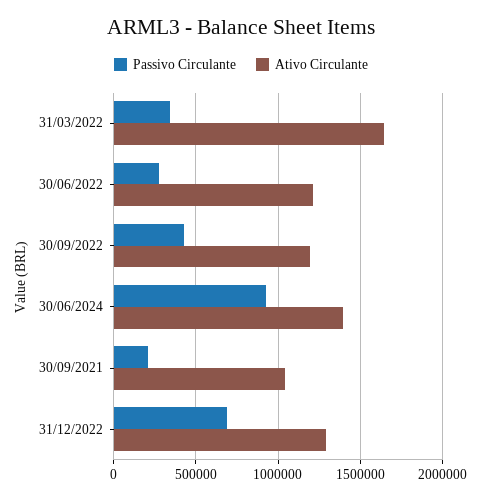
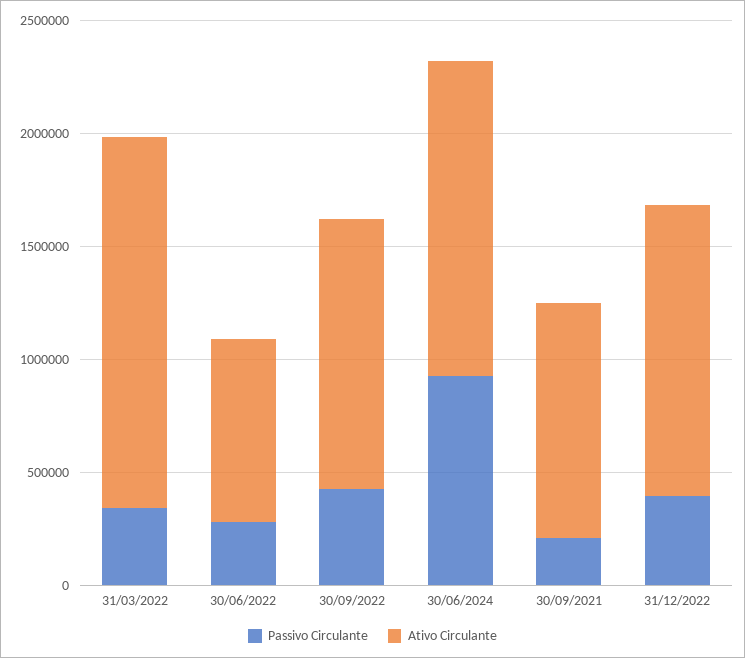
  {
    "Passivo Circulante": {
      "31/03/2022": 350000,
      "30/06/2022": 300000,
      "30/09/2022": 450000,
      "30/06/2024": 900000,
      "30/09/2021": 200000,
-     "31/12/2022": 700000
+     "31/12/2022": 400000
    },
    "Ativo Circulante": {
      "31/03/2022": 1650000,
-     "30/06/2022": 1200000,
+     "30/06/2022": 800000,
      "30/09/2022": 1200000,
      "30/06/2024": 1400000,
      "30/09/2021": 1050000,
      "31/12/2022": 1300000
    }
  }

